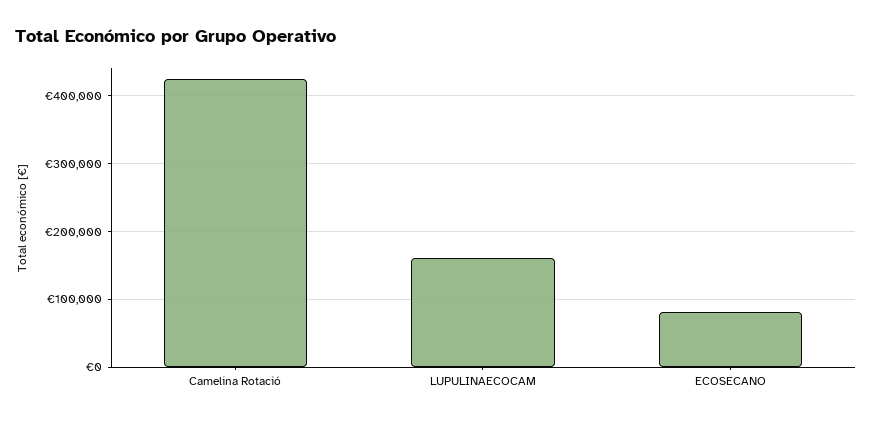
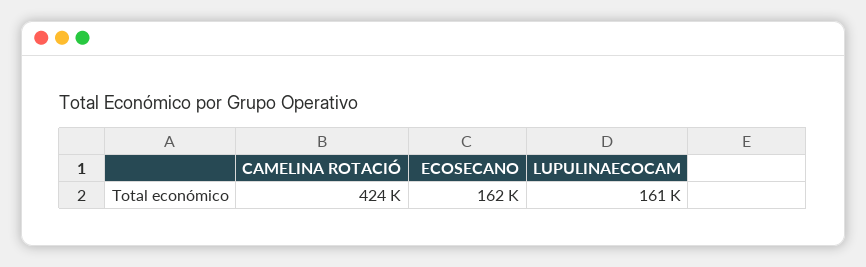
  {
    "Camelina Rotació": 424000,
    "LUPULINAECOCAM": 161000,
-   "ECOSECANO": 80000
+   "ECOSECANO": 162000
  }

